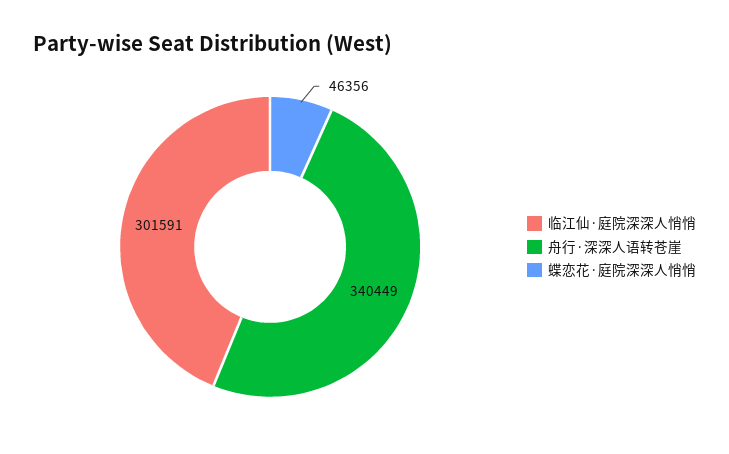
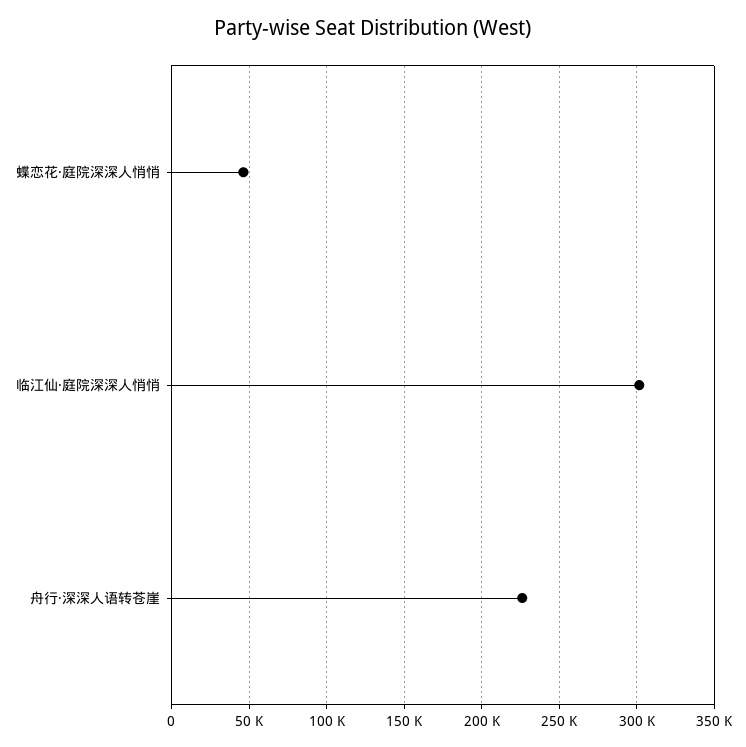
  {
    "临江仙·庭院深深人悄悄": 301591,
-   "舟行·深深人语转苍崖": 340449,
+   "舟行·深深人语转苍崖": 225000,
    "蝶恋花·庭院深深人悄悄": 46356
  }

